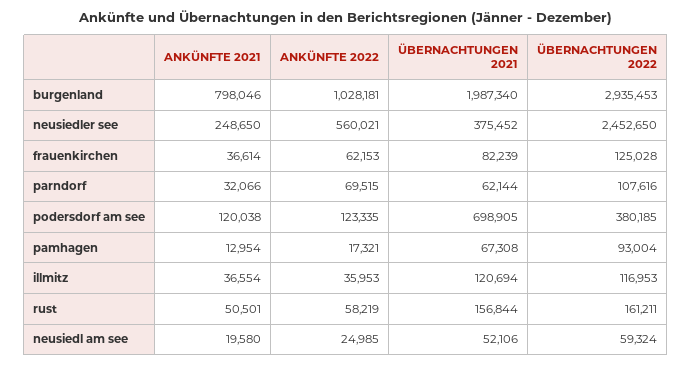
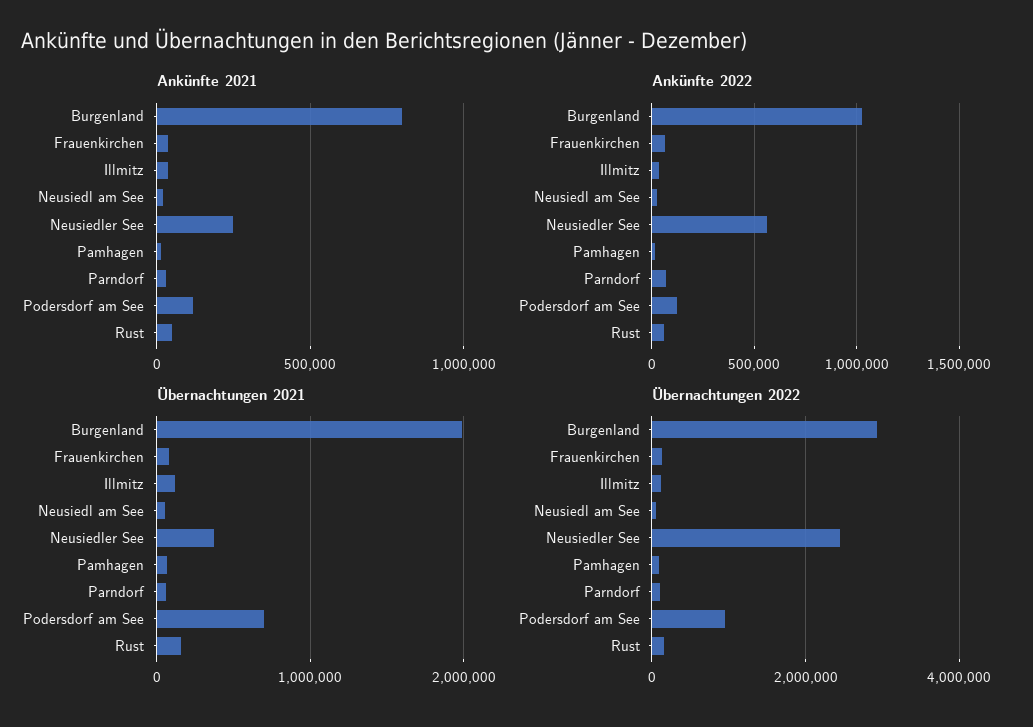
  {
    "ANKÜNFTE 2021": {
      "burgenland": 798046,
      "neusiedler see": 248650,
      "frauenkirchen": 36614,
      "parndorf": 32066,
      "podersdorf am see": 120038,
      "pamhagen": 12954,
      "illmitz": 36554,
      "rust": 50501,
      "neusiedl am see": 19580
    },
    "ANKÜNFTE 2022": {
      "burgenland": 1028181,
      "neusiedler see": 560021,
      "frauenkirchen": 62153,
      "parndorf": 69515,
      "podersdorf am see": 123335,
      "pamhagen": 17321,
      "illmitz": 35953,
      "rust": 58219,
      "neusiedl am see": 24985
    },
    "ÜBERNACHTUNGEN 2021": {
      "burgenland": 1987340,
      "neusiedler see": 375452,
      "frauenkirchen": 82239,
      "parndorf": 62144,
      "podersdorf am see": 698905,
      "pamhagen": 67308,
      "illmitz": 120694,
      "rust": 156844,
      "neusiedl am see": 52106
    },
    "ÜBERNACHTUNGEN 2022": {
      "burgenland": 2935453,
      "neusiedler see": 2452650,
      "frauenkirchen": 125028,
      "parndorf": 107616,
-     "podersdorf am see": 380185,
+     "podersdorf am see": 1000000,
      "pamhagen": 93004,
      "illmitz": 116953,
      "rust": 161211,
      "neusiedl am see": 59324
    }
  }

